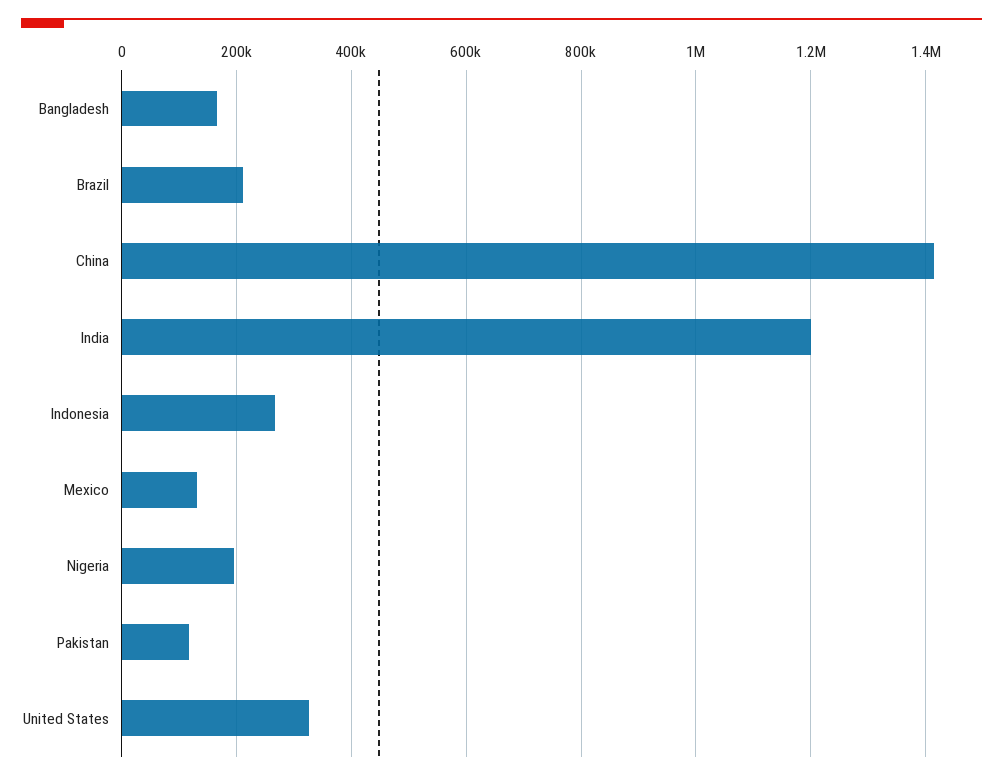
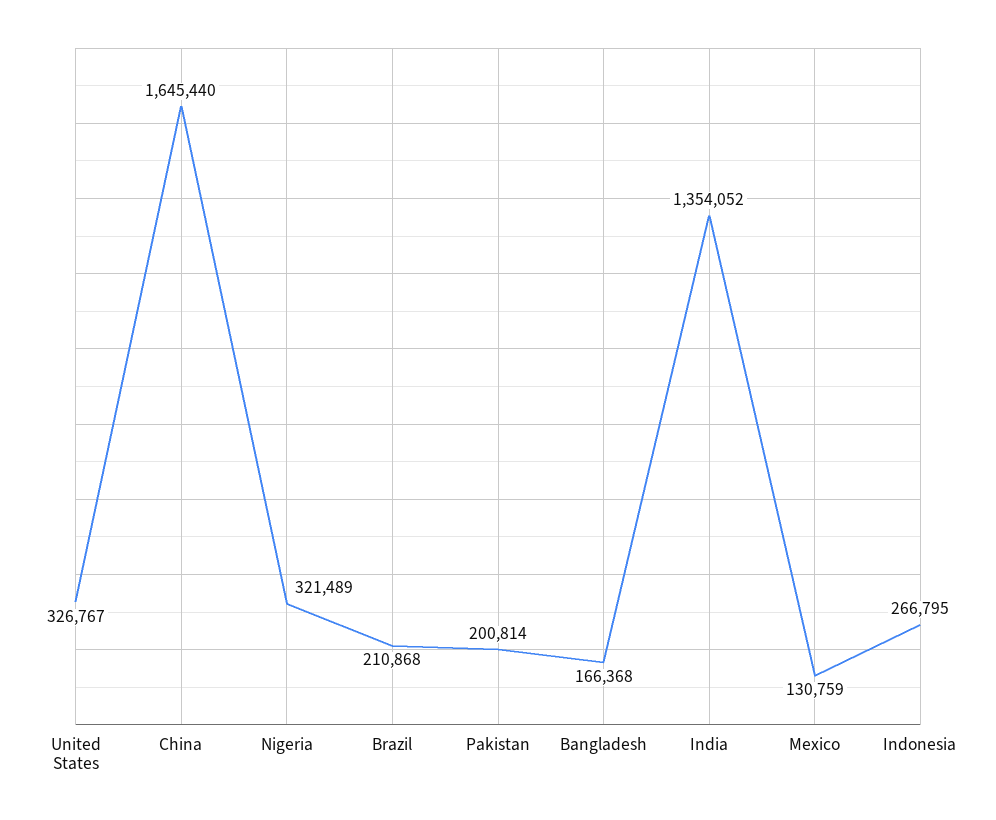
  {
    "Bangladesh": 166368,
    "Brazil": 210868,
-   "China": 1420000,
+   "China": 1645440,
-   "India": 1200000,
+   "India": 1354052,
    "Indonesia": 266795,
    "Mexico": 130759,
-   "Nigeria": 200000,
+   "Nigeria": 321489,
-   "Pakistan": 120000,
+   "Pakistan": 200814,
    "United States": 326767
  }

